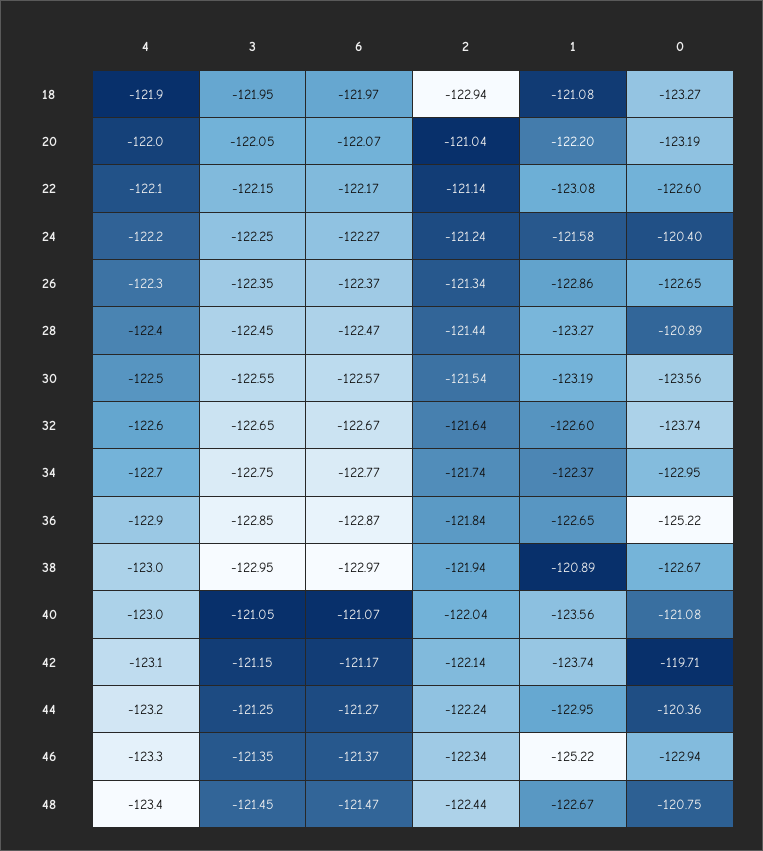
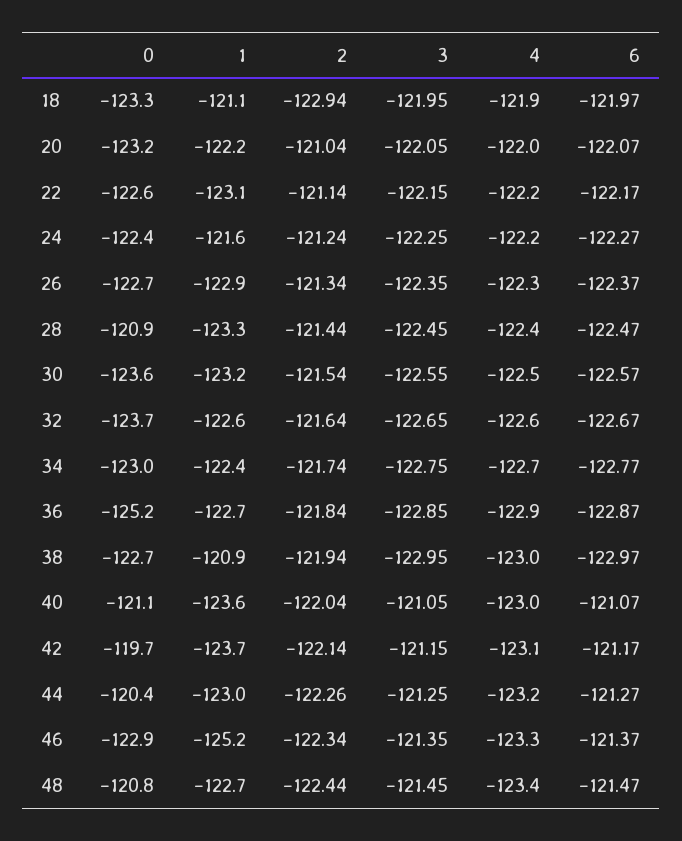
  {
    "4": {
      "18": -121.9,
      "20": -122,
-     "22": -122.1,
+     "22": -122.2,
      "24": -122.2,
      "26": -122.3,
      "28": -122.4,
      "30": -122.5,
      "32": -122.6,
      "34": -122.7,
      "36": -122.9,
      "38": -123,
      "40": -123,
      "42": -123.1,
      "44": -123.2,
      "46": -123.3,
      "48": -123.4
    },
    "3": {
      "18": -121.95,
      "20": -122.05,
      "22": -122.15,
      "24": -122.25,
      "26": -122.35,
      "28": -122.45,
      "30": -122.55,
      "32": -122.65,
      "34": -122.75,
      "36": -122.85,
      "38": -122.95,
      "40": -121.05,
      "42": -121.15,
      "44": -121.25,
      "46": -121.35,
      "48": -121.45
    },
    "6": {
      "18": -121.97,
      "20": -122.07,
      "22": -122.17,
      "24": -122.27,
      "26": -122.37,
      "28": -122.47,
      "30": -122.57,
      "32": -122.67,
      "34": -122.77,
      "36": -122.87,
      "38": -122.97,
      "40": -121.07,
      "42": -121.17,
      "44": -121.27,
      "46": -121.37,
      "48": -121.47
    },
    "2": {
      "18": -122.94,
      "20": -121.04,
      "22": -121.14,
      "24": -121.24,
      "26": -121.34,
      "28": -121.44,
      "30": -121.54,
      "32": -121.64,
      "34": -121.74,
      "36": -121.84,
      "38": -121.94,
      "40": -122.04,
      "42": -122.14,
-     "44": -122.24,
+     "44": -122.26,
      "46": -122.34,
      "48": -122.44
    },
    "1": {
      "18": -121.08,
      "20": -122.2,
      "22": -123.08,
      "24": -121.58,
      "26": -122.86,
      "28": -123.27,
      "30": -123.19,
      "32": -122.6,
      "34": -122.37,
      "36": -122.65,
      "38": -120.89,
      "40": -123.56,
      "42": -123.74,
      "44": -122.95,
      "46": -125.22,
      "48": -122.67
    },
    "0": {
      "18": -123.27,
      "20": -123.19,
      "22": -122.6,
-     "24": -120.4,
+     "24": -122.4,
      "26": -122.65,
      "28": -120.89,
      "30": -123.56,
      "32": -123.74,
      "34": -122.95,
      "36": -125.22,
      "38": -122.67,
      "40": -121.08,
      "42": -119.71,
      "44": -120.36,
      "46": -122.94,
      "48": -120.75
    }
  }

